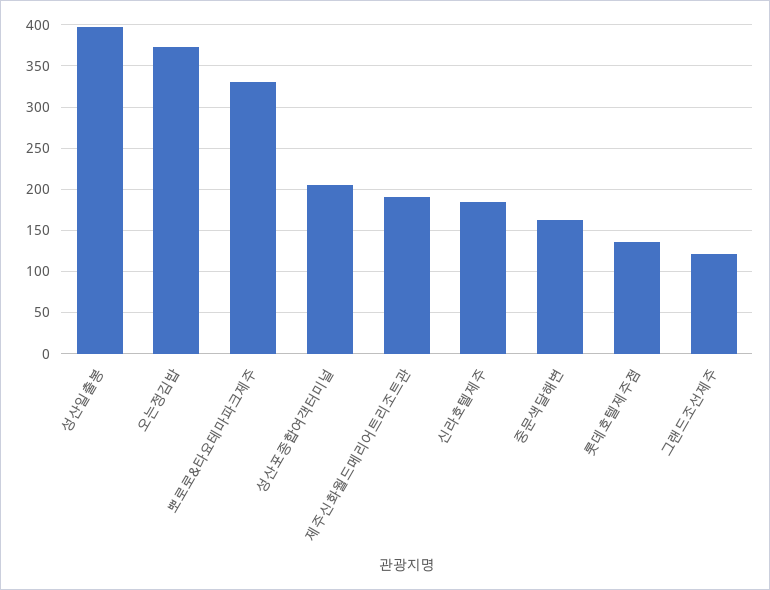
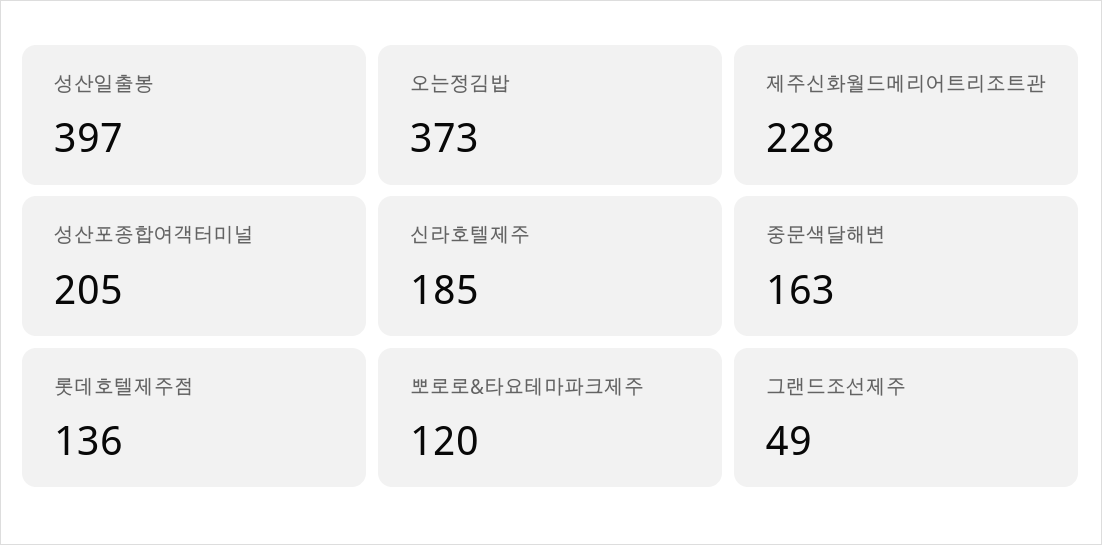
  {
    "성산일출봉": 397,
    "오는정김밥": 373,
-   "뽀로로&타요테마파크제주": 330,
+   "뽀로로&타요테마파크제주": 120,
    "성산포종합여객터미널": 205,
-   "제주신화월드메리어트리조트관": 190,
+   "제주신화월드메리어트리조트관": 228,
    "신라호텔제주": 185,
    "중문색달해변": 163,
    "롯데호텔제주점": 136,
-   "그랜드조선제주": 120
+   "그랜드조선제주": 49
  }

